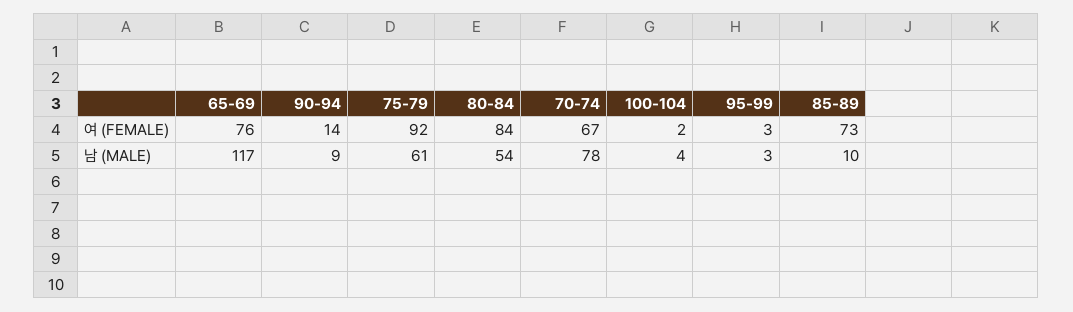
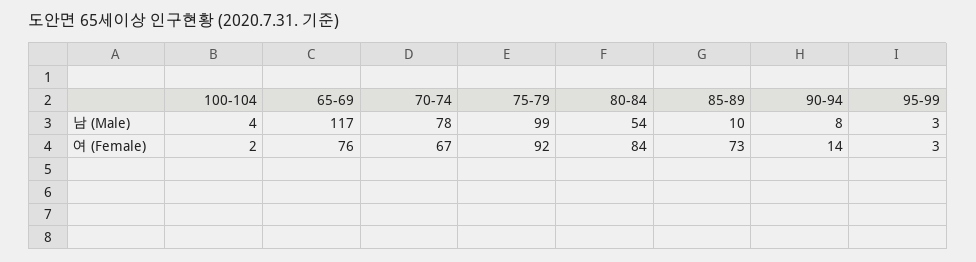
  {
    "65-69": {
      "여 (FEMALE)": 76,
      "남 (MALE)": 117
    },
    "90-94": {
      "여 (FEMALE)": 14,
-     "남 (MALE)": 9
+     "남 (MALE)": 8
    },
    "75-79": {
      "여 (FEMALE)": 92,
-     "남 (MALE)": 61
+     "남 (MALE)": 99
    },
    "80-84": {
      "여 (FEMALE)": 84,
      "남 (MALE)": 54
    },
    "70-74": {
      "여 (FEMALE)": 67,
      "남 (MALE)": 78
    },
    "100-104": {
      "여 (FEMALE)": 2,
      "남 (MALE)": 4
    },
    "95-99": {
      "여 (FEMALE)": 3,
      "남 (MALE)": 3
    },
    "85-89": {
      "여 (FEMALE)": 73,
      "남 (MALE)": 10
    }
  }

